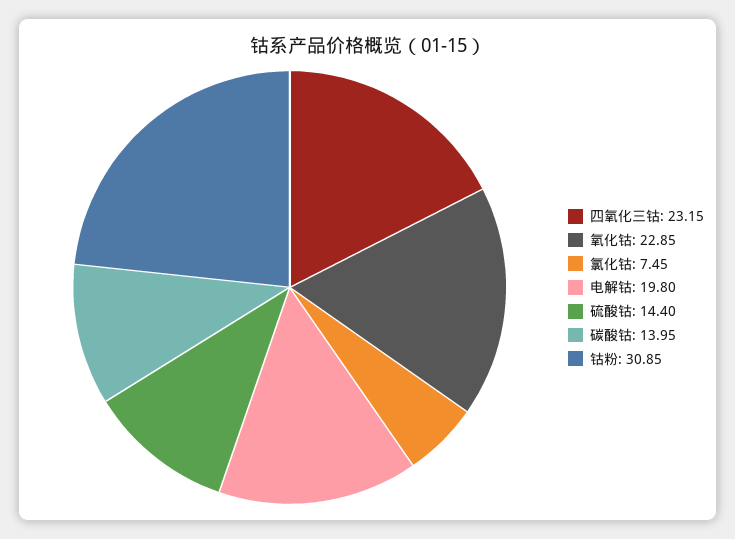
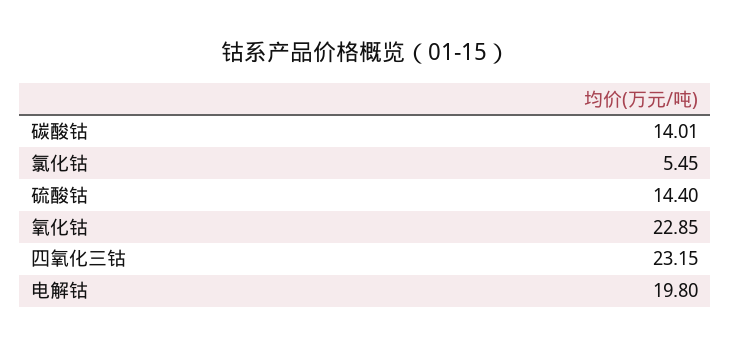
  {
    "四氧化三钴": 23.15,
    "氧化钴": 22.85,
-   "氯化钴": 7.45,
+   "氯化钴": 5.45,
    "电解钴": 19.8,
    "硫酸钴": 14.4,
-   "碳酸钴": 13.95,
+   "碳酸钴": 14.01
-   "钴粉": 30.85
  }

